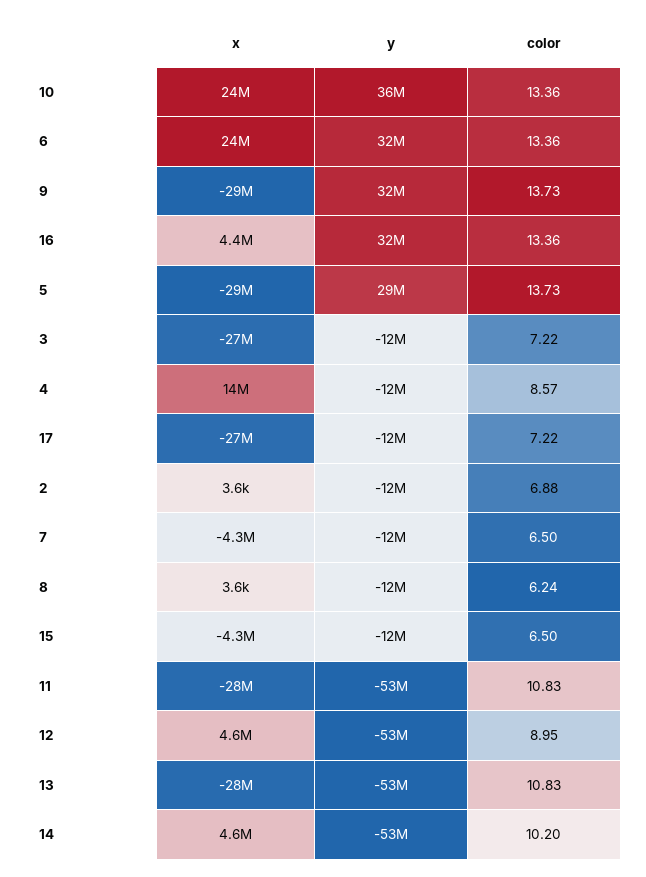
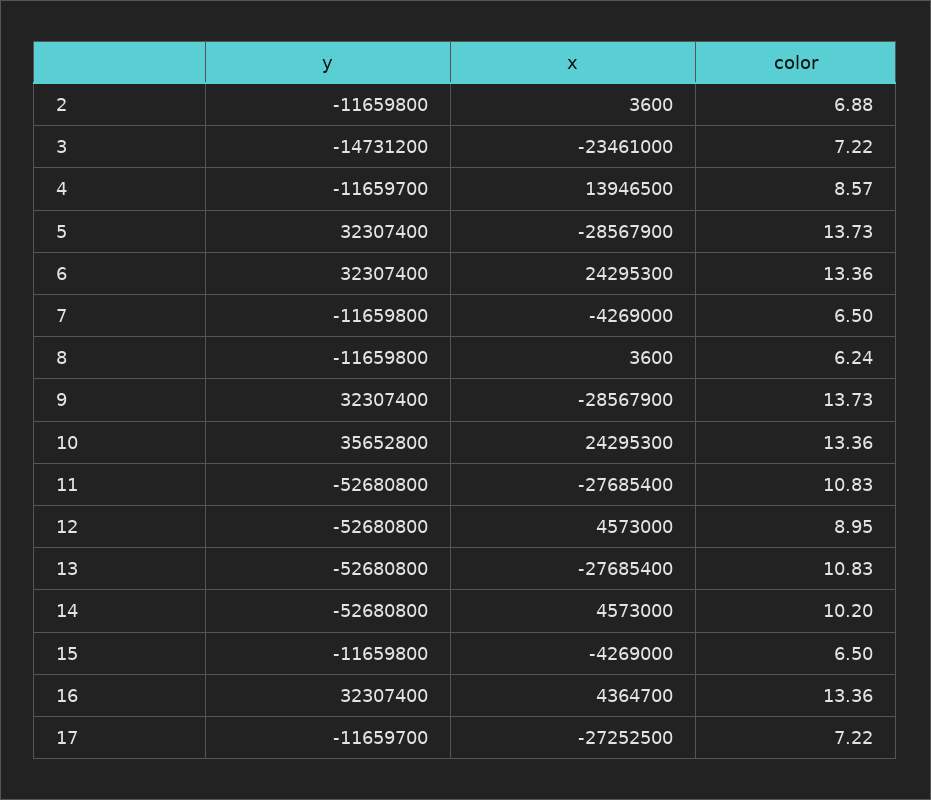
  {
    "x": {
      "10": 24295300,
      "6": 24295300,
      "9": -28567900,
      "16": 4364700,
      "5": -28567900,
-     "3": -27000000,
+     "3": -23461000,
      "4": 13946500,
      "17": -27252500,
      "2": 3600,
      "7": -4269000,
      "8": 3600,
      "15": -4269000,
      "11": -27685400,
      "12": 4573000,
      "13": -27685400,
      "14": 4573000
    },
    "y": {
      "10": 35652800,
      "6": 32307400,
      "9": 32307400,
      "16": 32307400,
-     "5": 29000000,
+     "5": 32307400,
-     "3": -12000000,
+     "3": -14731200,
      "4": -11659700,
      "17": -11659700,
      "2": -11659800,
      "7": -11659800,
      "8": -11659800,
      "15": -11659800,
      "11": -52680800,
      "12": -52680800,
      "13": -52680800,
      "14": -52680800
    },
    "color": {
      "10": 13.36,
      "6": 13.36,
      "9": 13.73,
      "16": 13.36,
      "5": 13.73,
      "3": 7.22,
      "4": 8.57,
      "17": 7.22,
      "2": 6.88,
      "7": 6.5,
      "8": 6.24,
      "15": 6.5,
      "11": 10.83,
      "12": 8.95,
      "13": 10.83,
      "14": 10.2
    }
  }

